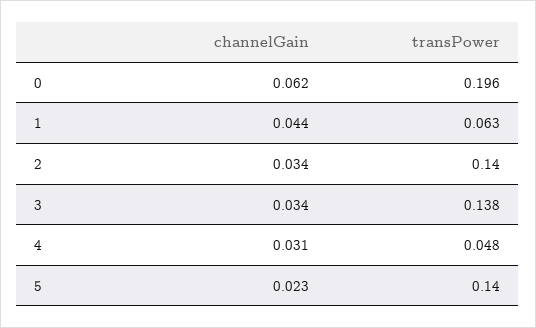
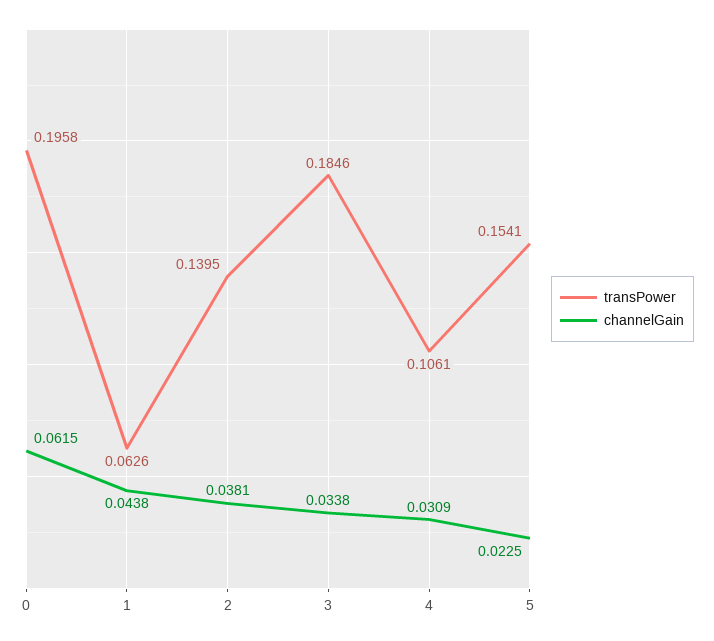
  {
    "channelGain": {
      "0": 0.0615,
      "1": 0.0438,
-     "2": 0.034,
+     "2": 0.0381,
      "3": 0.0338,
      "4": 0.0309,
      "5": 0.0225
    },
    "transPower": {
      "0": 0.1958,
      "1": 0.0626,
      "2": 0.1395,
-     "3": 0.138,
+     "3": 0.1846,
-     "4": 0.048,
+     "4": 0.1061,
-     "5": 0.14
+     "5": 0.1541
    }
  }

